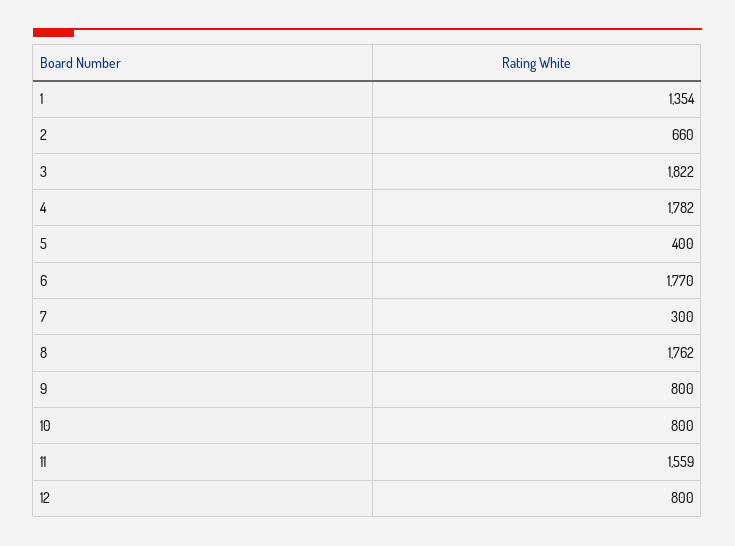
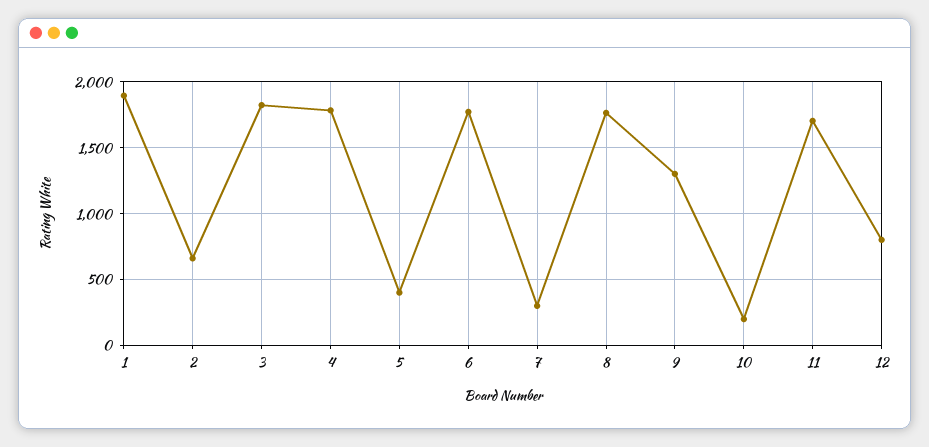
  {
-   "1": 1354,
+   "1": 1900,
    "2": 660,
    "3": 1822,
    "4": 1782,
    "5": 400,
    "6": 1770,
    "7": 300,
    "8": 1762,
-   "9": 800,
+   "9": 1300,
-   "10": 800,
+   "10": 200,
-   "11": 1559,
+   "11": 1700,
    "12": 800
  }

